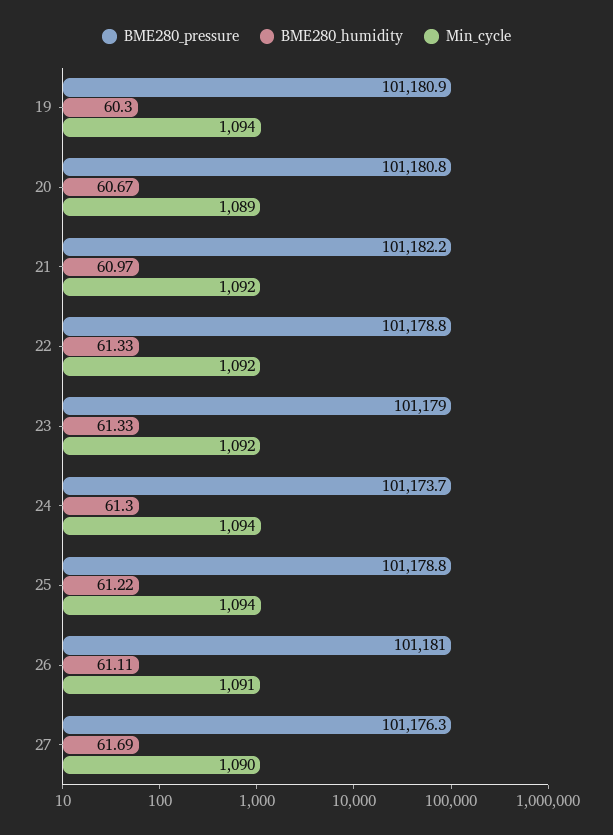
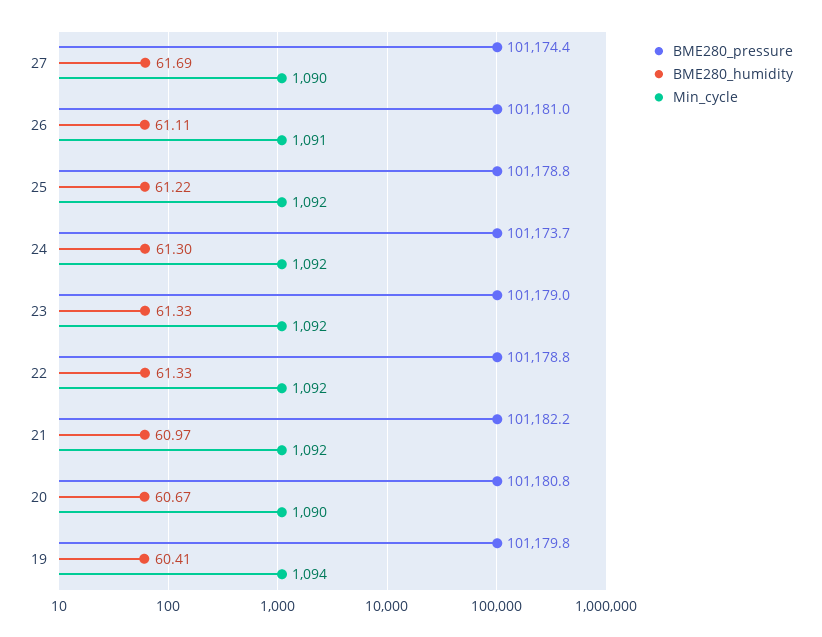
  {
    "BME280_pressure": {
-     "19": 101180.9,
+     "19": 101179.8,
      "20": 101180.8,
      "21": 101182.2,
      "22": 101178.8,
      "23": 101179,
      "24": 101173.7,
      "25": 101178.8,
      "26": 101181,
-     "27": 101176.3
+     "27": 101174.4
    },
    "BME280_humidity": {
-     "19": 60.3,
+     "19": 60.41,
      "20": 60.67,
      "21": 60.97,
      "22": 61.33,
      "23": 61.33,
      "24": 61.3,
      "25": 61.22,
      "26": 61.11,
      "27": 61.69
    },
    "Min_cycle": {
      "19": 1094,
-     "20": 1089,
+     "20": 1090,
      "21": 1092,
      "22": 1092,
      "23": 1092,
-     "24": 1094,
+     "24": 1092,
-     "25": 1094,
+     "25": 1092,
      "26": 1091,
      "27": 1090
    }
  }

